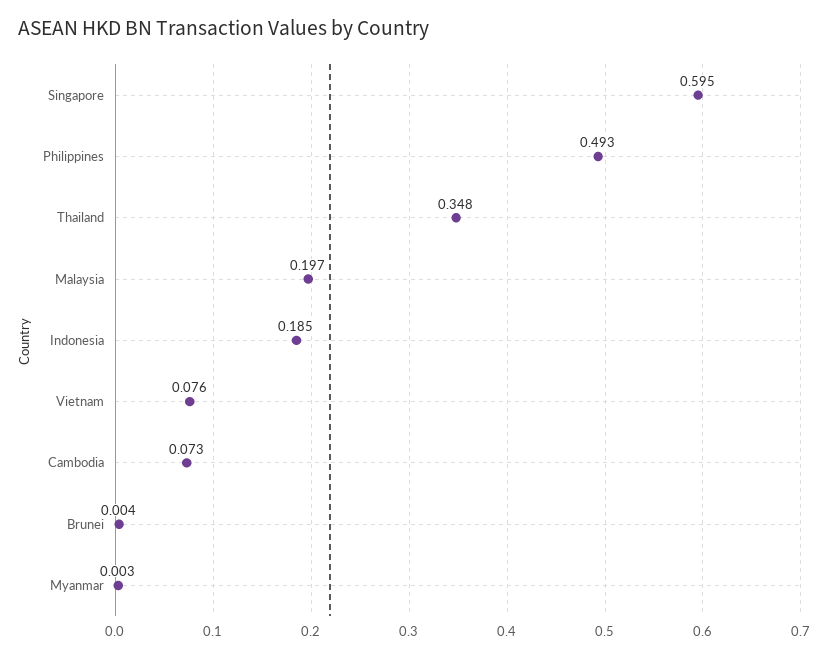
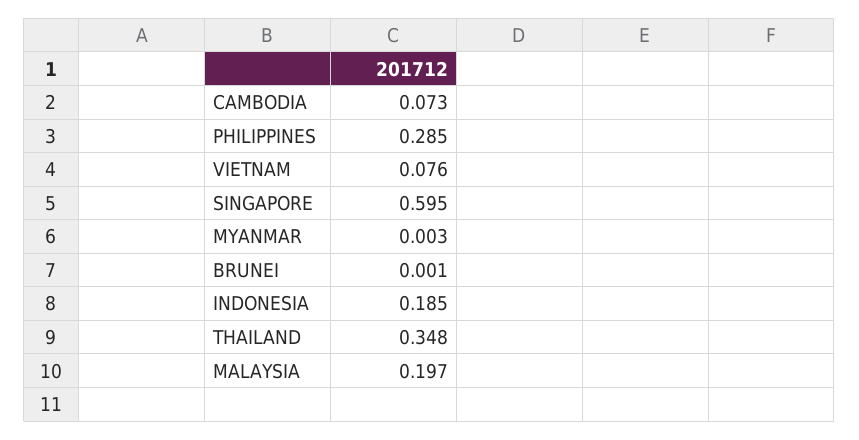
  {
    "Singapore": 0.595,
-   "Philippines": 0.493,
+   "Philippines": 0.285,
    "Thailand": 0.348,
    "Malaysia": 0.197,
    "Indonesia": 0.185,
    "Vietnam": 0.076,
    "Cambodia": 0.073,
-   "Brunei": 0.004,
+   "Brunei": 0.001,
    "Myanmar": 0.003
  }

